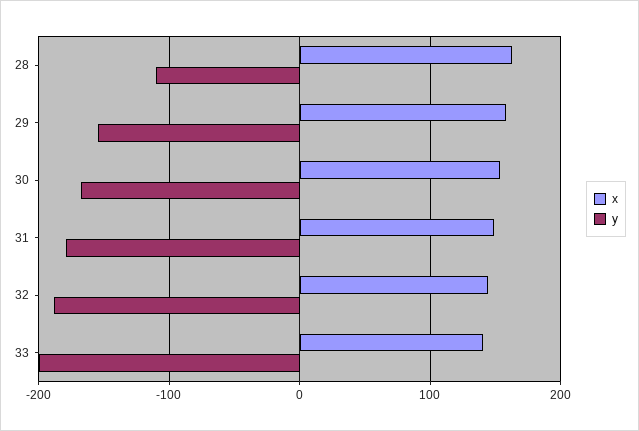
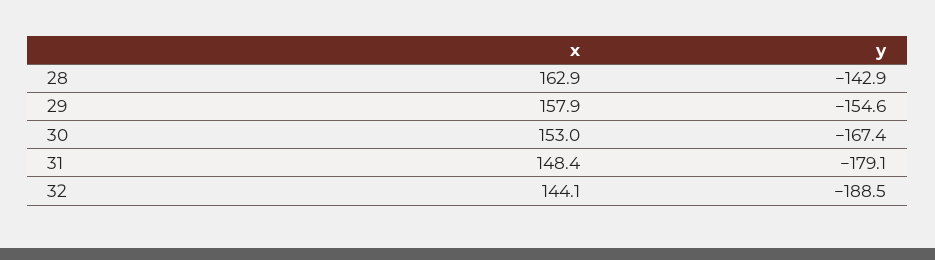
  {
    "x": {
      "28": 162.9,
      "29": 157.9,
      "30": 153,
      "31": 148.4,
-     "32": 144.1,
+     "32": 144.1
-     "33": 140
    },
    "y": {
-     "28": -110,
+     "28": -142.9,
      "29": -154.6,
      "30": -167.4,
      "31": -179.1,
-     "32": -188.5,
+     "32": -188.5
-     "33": -200
    }
  }

